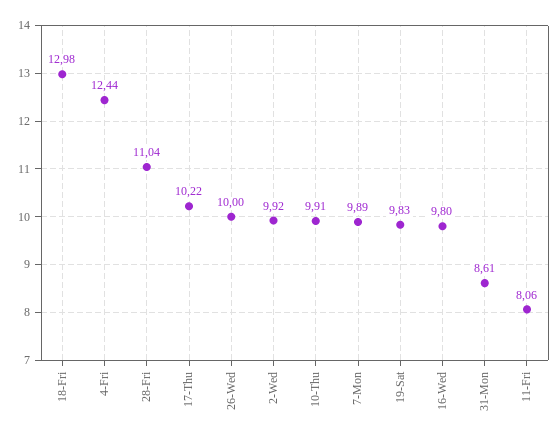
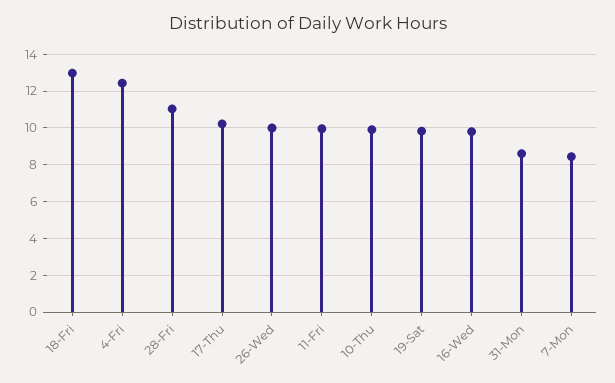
  {
    "18-Fri": 12.98,
    "4-Fri": 12.44,
    "28-Fri": 11.04,
    "17-Thu": 10.22,
    "26-Wed": 10,
-   "2-Wed": 9.92,
    "10-Thu": 9.91,
-   "7-Mon": 9.89,
+   "7-Mon": 8.5,
    "19-Sat": 9.83,
    "16-Wed": 9.8,
    "31-Mon": 8.61,
-   "11-Fri": 8.06
+   "11-Fri": 10
  }

